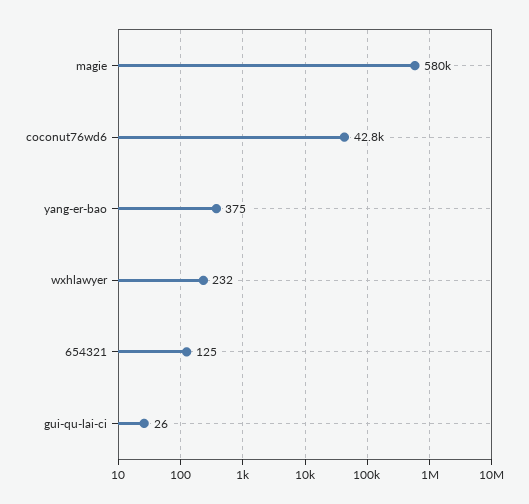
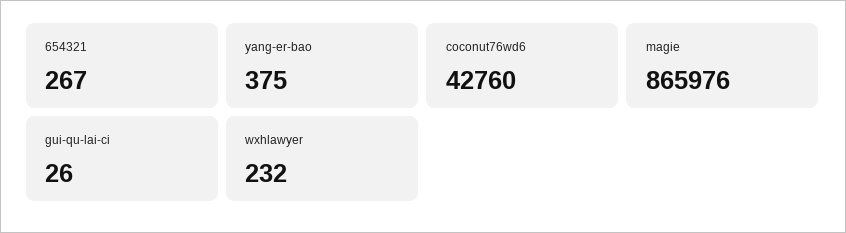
  {
-   "magie": 580000,
+   "magie": 865976,
    "coconut76wd6": 42760,
    "yang-er-bao": 375,
    "wxhlawyer": 232,
-   "654321": 125,
+   "654321": 267,
    "gui-qu-lai-ci": 26
  }

